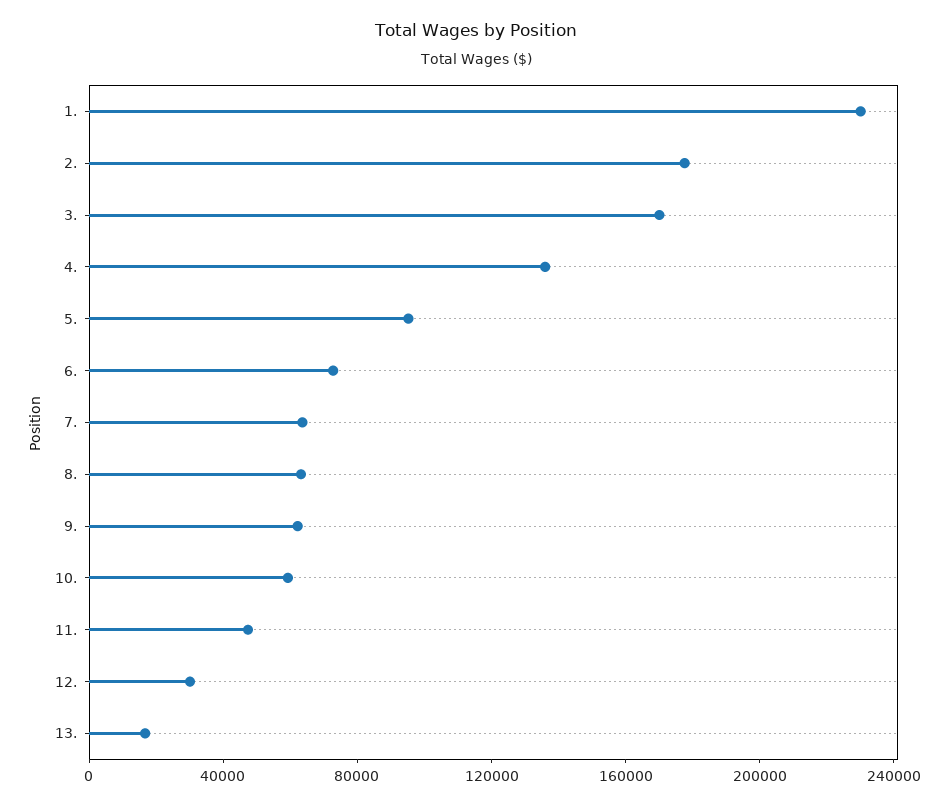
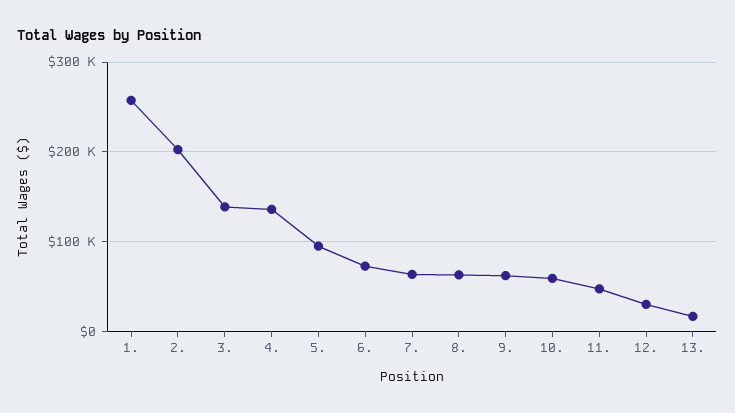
  {
-   "1.": 230000,
+   "1.": 260000,
-   "2.": 180000,
+   "2.": 200000,
-   "3.": 170000,
+   "3.": 140000,
    "4.": 140000,
    "5.": 100000,
    "6.": 70000,
    "7.": 60000,
    "8.": 60000,
    "9.": 60000,
    "10.": 60000,
    "11.": 50000,
    "12.": 30000,
    "13.": 20000
  }

